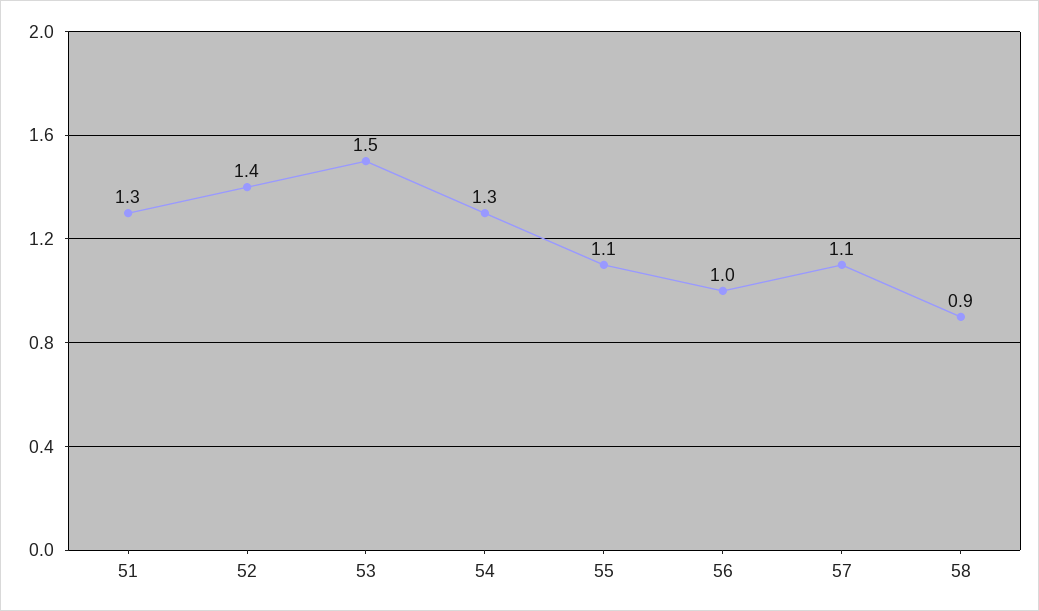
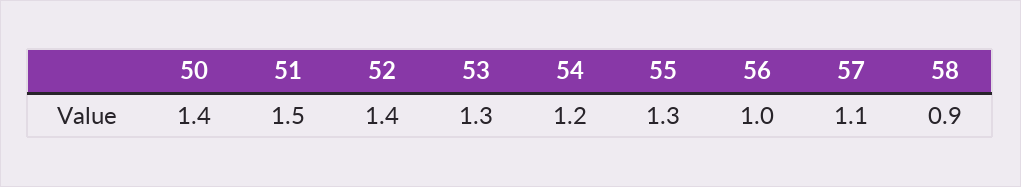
  {
-   "51": 1.3,
+   "51": 1.5,
    "52": 1.4,
-   "53": 1.5,
+   "53": 1.3,
-   "54": 1.3,
+   "54": 1.2,
-   "55": 1.1,
+   "55": 1.3,
    "56": 1,
    "57": 1.1,
-   "58": 0.9
+   "58": 0.9,
+   "50": 1.4
  }

